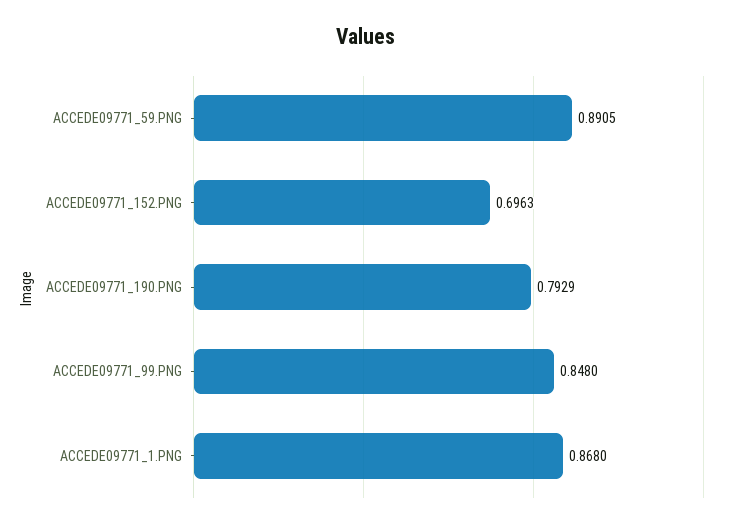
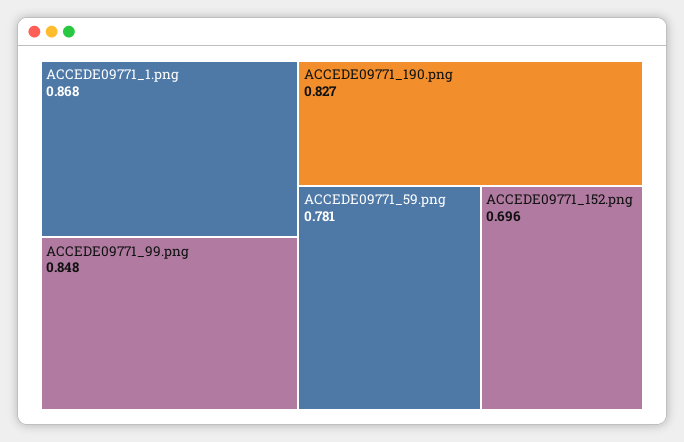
  {
-   "ACCEDE09771_59.PNG": 0.8905,
+   "ACCEDE09771_59.PNG": 0.781,
    "ACCEDE09771_152.PNG": 0.6963,
-   "ACCEDE09771_190.PNG": 0.7929,
+   "ACCEDE09771_190.PNG": 0.827,
    "ACCEDE09771_99.PNG": 0.848,
    "ACCEDE09771_1.PNG": 0.868
  }

